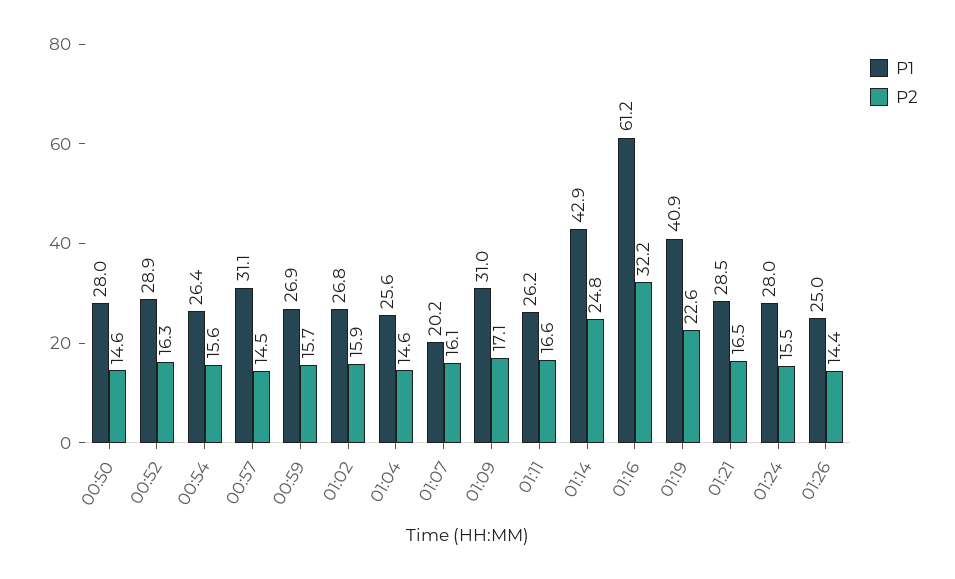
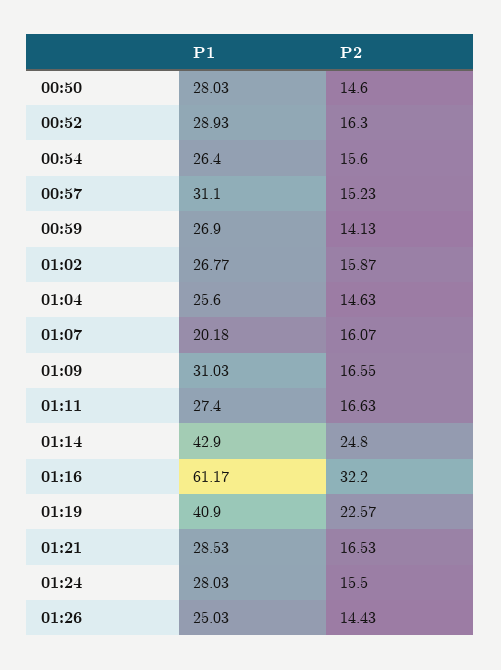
  {
    "P1": {
      "00:50": 28.03,
      "00:52": 28.93,
      "00:54": 26.4,
      "00:57": 31.1,
      "00:59": 26.9,
      "01:02": 26.77,
      "01:04": 25.6,
      "01:07": 20.18,
      "01:09": 31.03,
-     "01:11": 26.2,
+     "01:11": 27.4,
      "01:14": 42.9,
      "01:16": 61.17,
      "01:19": 40.9,
      "01:21": 28.53,
      "01:24": 28.03,
      "01:26": 25.03
    },
    "P2": {
      "00:50": 14.6,
      "00:52": 16.3,
      "00:54": 15.6,
-     "00:57": 14.5,
+     "00:57": 15.23,
-     "00:59": 15.7,
+     "00:59": 14.13,
      "01:02": 15.87,
      "01:04": 14.63,
      "01:07": 16.07,
-     "01:09": 17.1,
+     "01:09": 16.55,
      "01:11": 16.63,
      "01:14": 24.8,
      "01:16": 32.2,
      "01:19": 22.57,
      "01:21": 16.53,
      "01:24": 15.5,
      "01:26": 14.43
    }
  }

